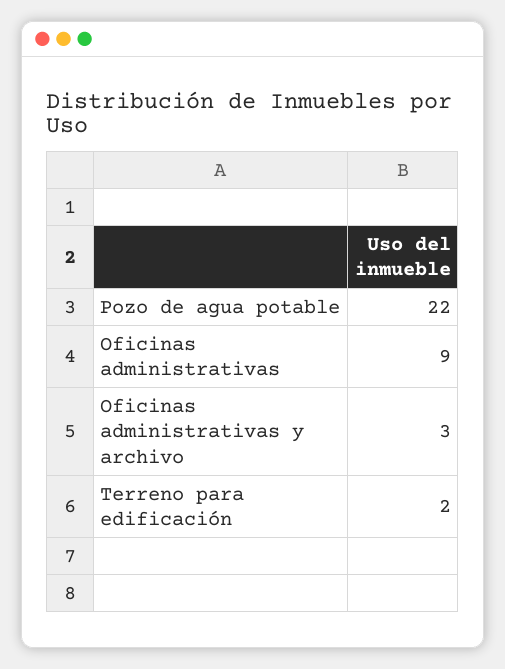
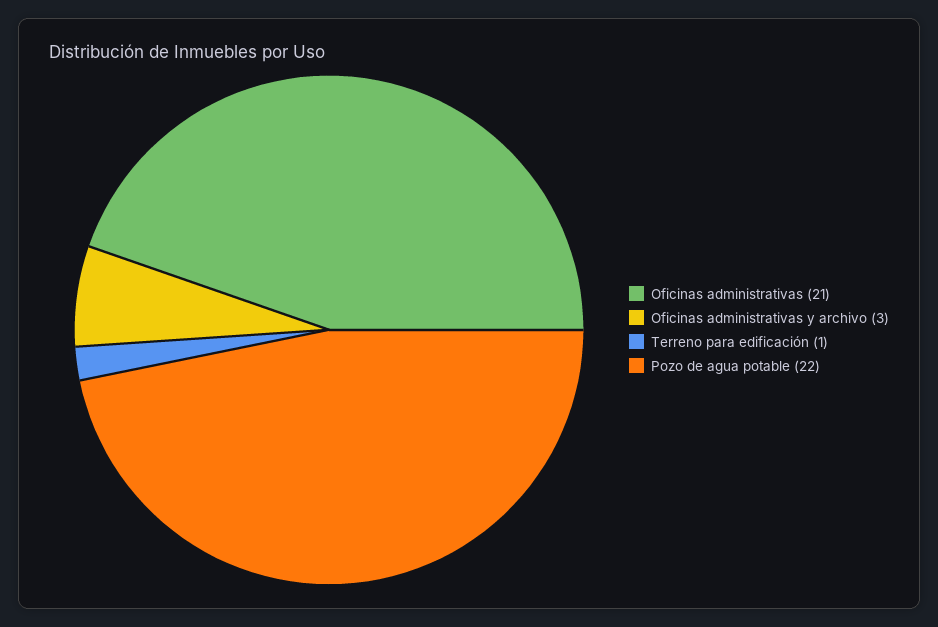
  {
    "Pozo de agua potable": 22,
-   "Oficinas administrativas": 9,
+   "Oficinas administrativas": 21,
    "Oficinas administrativas y archivo": 3,
-   "Terreno para edificación": 2
+   "Terreno para edificación": 1
  }

